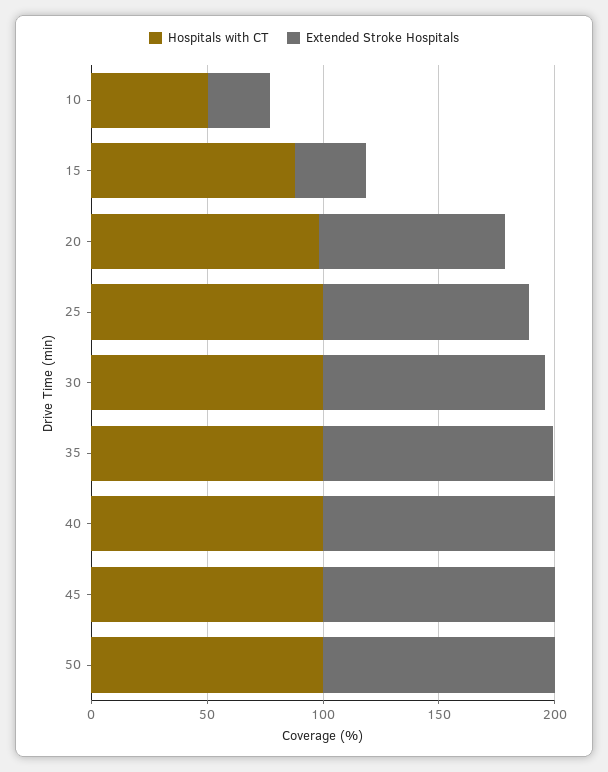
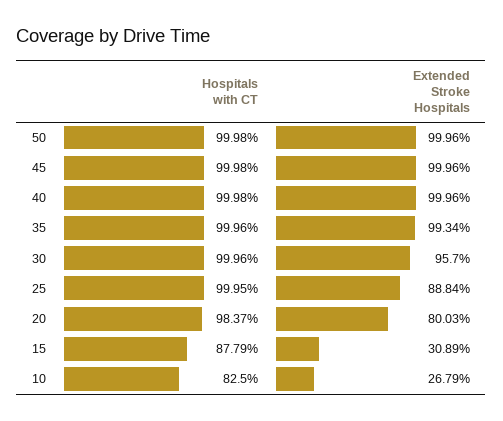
  {
    "Hospitals with CT": {
-     "10": 50,
+     "10": 82.5,
      "15": 87.79,
      "20": 98.37,
      "25": 99.95,
      "30": 99.96,
      "35": 99.96,
      "40": 99.98,
      "45": 99.98,
      "50": 99.98
    },
    "Extended Stroke Hospitals": {
      "10": 26.79,
      "15": 30.89,
      "20": 80.03,
      "25": 88.84,
      "30": 95.7,
      "35": 99.34,
      "40": 99.96,
      "45": 99.96,
      "50": 99.96
    }
  }

